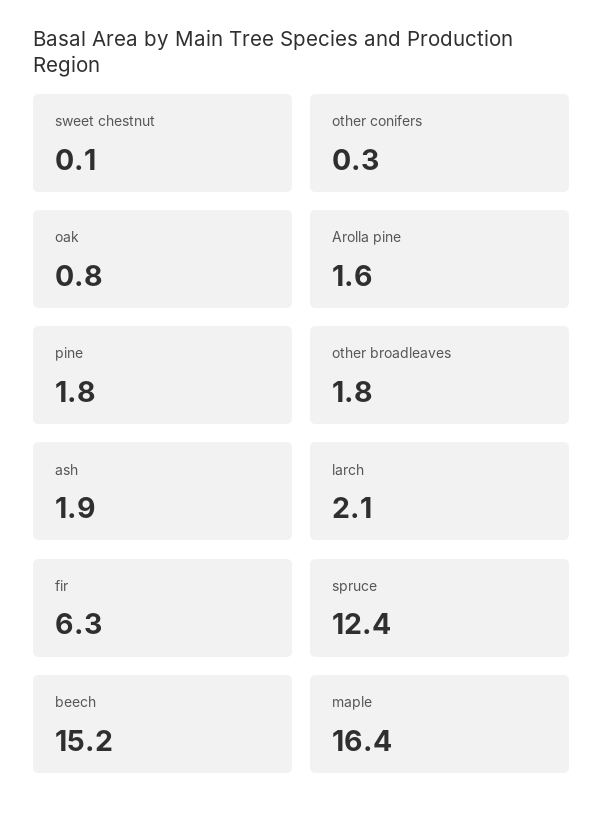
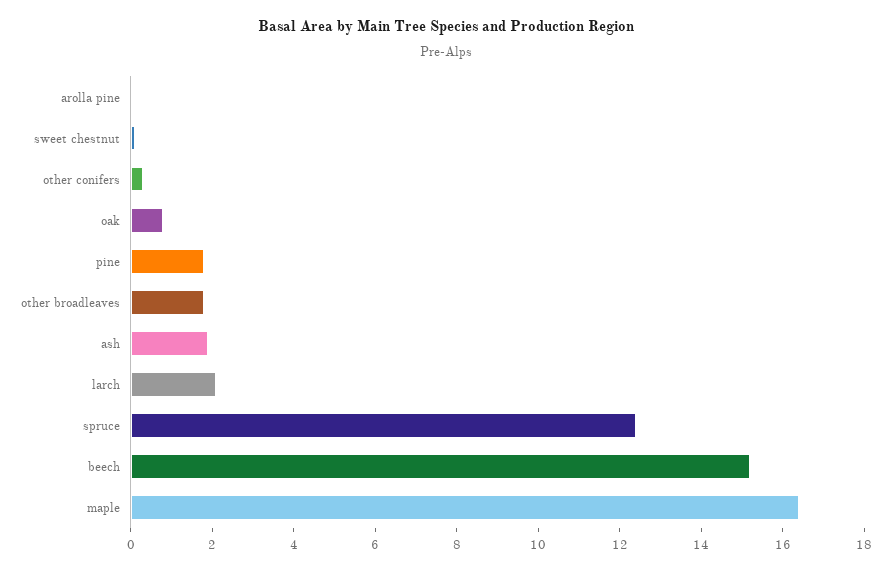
  {
    "sweet chestnut": 0.1,
    "other conifers": 0.3,
    "oak": 0.8,
-   "Arolla pine": 1.6,
+   "Arolla pine": 0,
    "pine": 1.8,
    "other broadleaves": 1.8,
    "ash": 1.9,
    "larch": 2.1,
-   "fir": 6.3,
    "spruce": 12.4,
    "beech": 15.2,
    "maple": 16.4
  }

